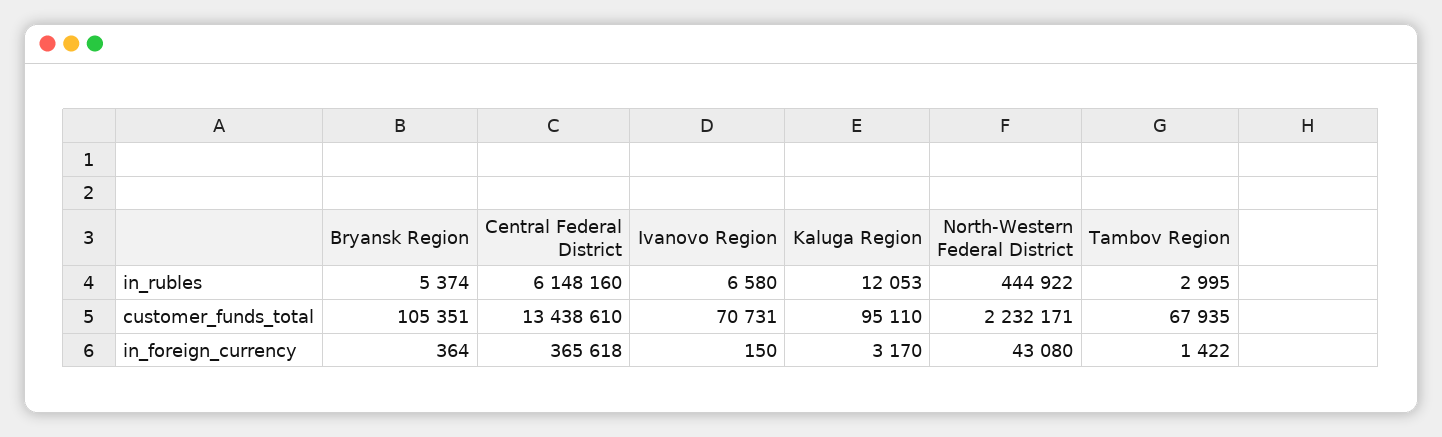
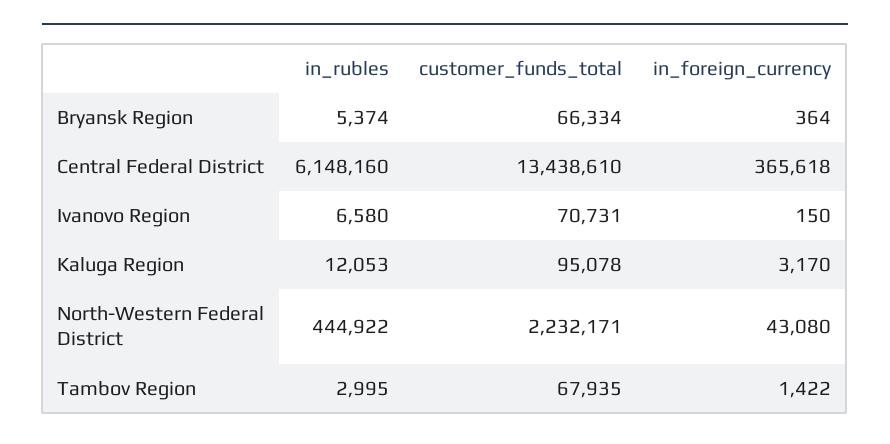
  {
    "Bryansk Region": {
      "in_rubles": 5374,
-     "customer_funds_total": 105351,
+     "customer_funds_total": 66334,
      "in_foreign_currency": 364
    },
    "Central Federal District": {
      "in_rubles": 6148160,
      "customer_funds_total": 13438610,
      "in_foreign_currency": 365618
    },
    "Ivanovo Region": {
      "in_rubles": 6580,
      "customer_funds_total": 70731,
      "in_foreign_currency": 150
    },
    "Kaluga Region": {
      "in_rubles": 12053,
-     "customer_funds_total": 95110,
+     "customer_funds_total": 95078,
      "in_foreign_currency": 3170
    },
    "North-Western Federal District": {
      "in_rubles": 444922,
      "customer_funds_total": 2232171,
      "in_foreign_currency": 43080
    },
    "Tambov Region": {
      "in_rubles": 2995,
      "customer_funds_total": 67935,
      "in_foreign_currency": 1422
    }
  }

